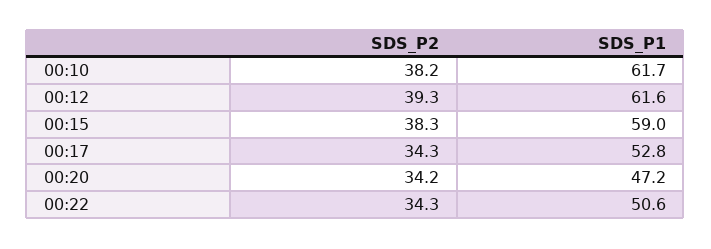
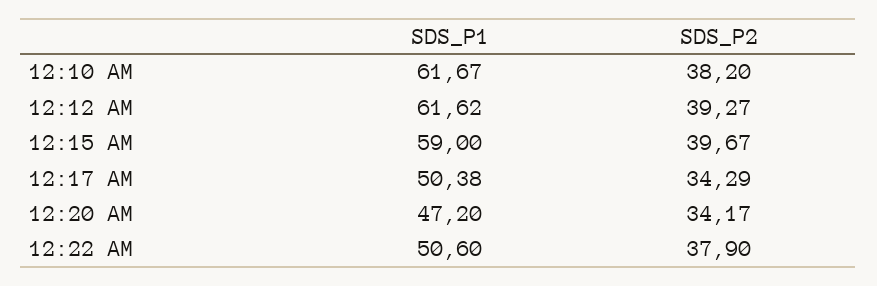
  {
    "SDS_P2": {
      "00:10": 38.2,
      "00:12": 39.27,
-     "00:15": 38.3,
+     "00:15": 39.67,
      "00:17": 34.29,
      "00:20": 34.17,
-     "00:22": 34.3
+     "00:22": 37.9
    },
    "SDS_P1": {
      "00:10": 61.67,
      "00:12": 61.62,
      "00:15": 59,
-     "00:17": 52.8,
+     "00:17": 50.38,
      "00:20": 47.2,
      "00:22": 50.6
    }
  }

